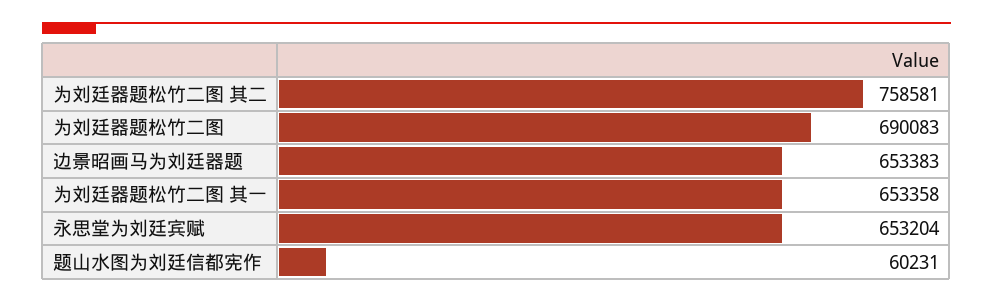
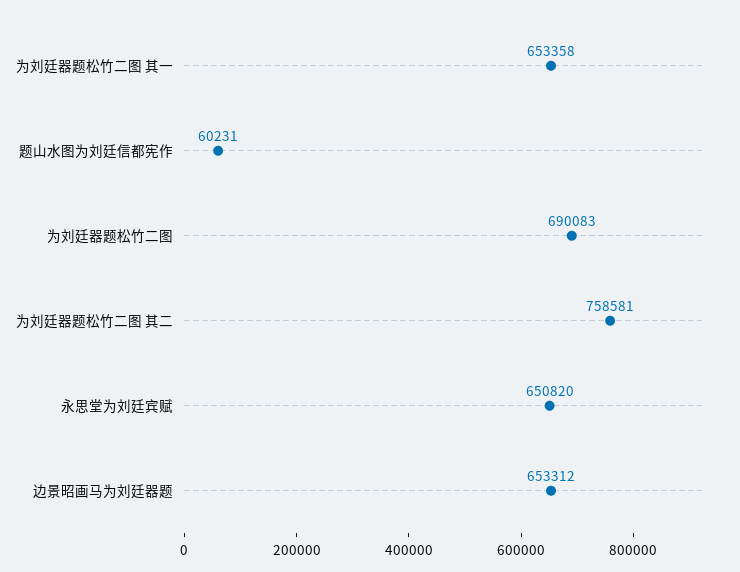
  {
    "为刘廷器题松竹二图 其二": 758581,
    "为刘廷器题松竹二图": 690083,
-   "边景昭画马为刘廷器题": 653383,
+   "边景昭画马为刘廷器题": 653312,
    "为刘廷器题松竹二图 其一": 653358,
-   "永思堂为刘廷宾赋": 653204,
+   "永思堂为刘廷宾赋": 650820,
    "题山水图为刘廷信都宪作": 60231
  }

